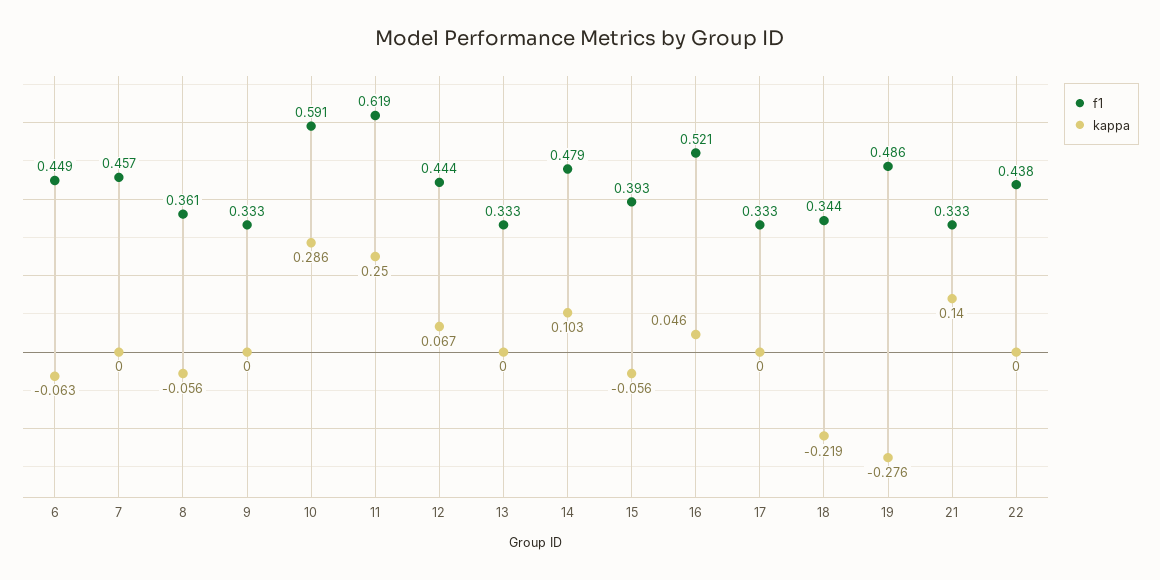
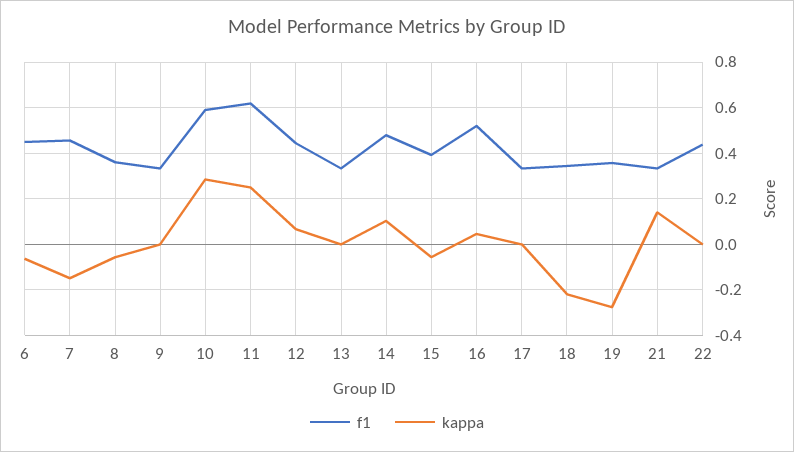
  {
    "f1": {
      "6": 0.449,
      "7": 0.457,
      "8": 0.361,
      "9": 0.333,
      "10": 0.591,
      "11": 0.619,
      "12": 0.444,
      "13": 0.333,
      "14": 0.479,
      "15": 0.393,
      "16": 0.521,
      "17": 0.333,
      "18": 0.344,
-     "19": 0.486,
+     "19": 0.35,
      "21": 0.333,
      "22": 0.438
    },
    "kappa": {
      "6": -0.063,
-     "7": 0,
+     "7": -0.15,
      "8": -0.056,
      "9": 0,
      "10": 0.286,
      "11": 0.25,
      "12": 0.067,
      "13": 0,
      "14": 0.103,
      "15": -0.056,
      "16": 0.046,
      "17": 0,
      "18": -0.219,
      "19": -0.276,
      "21": 0.14,
      "22": 0
    }
  }

